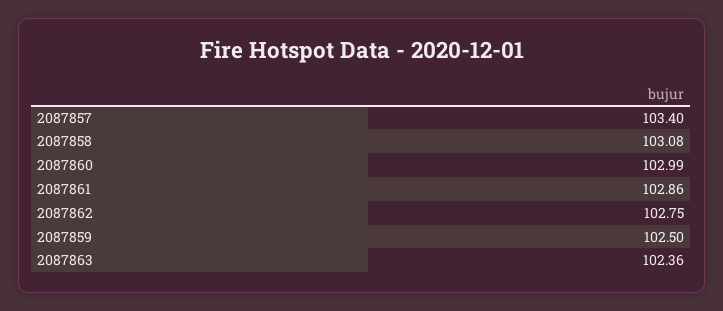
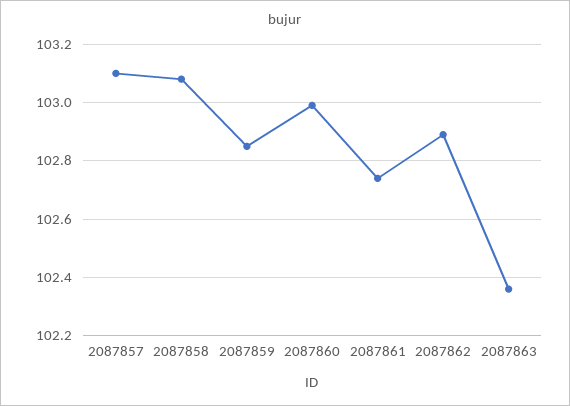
  {
-   "2087857": 103.4,
+   "2087857": 103.1,
    "2087858": 103.08,
    "2087860": 102.99,
-   "2087861": 102.86,
+   "2087861": 102.75,
-   "2087862": 102.75,
+   "2087862": 102.9,
-   "2087859": 102.5,
+   "2087859": 102.85,
    "2087863": 102.36
  }

